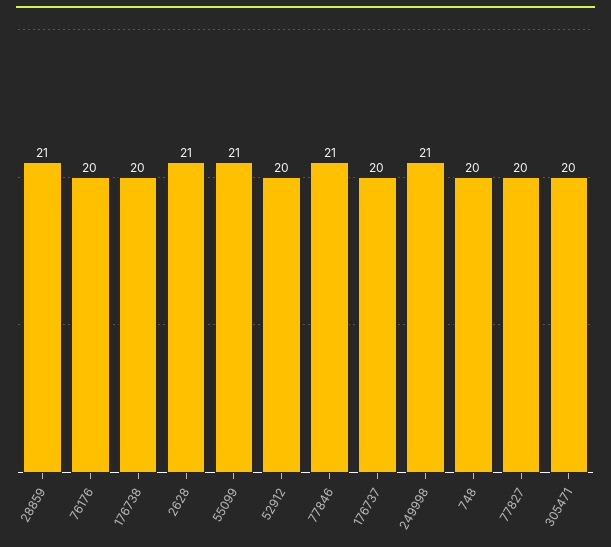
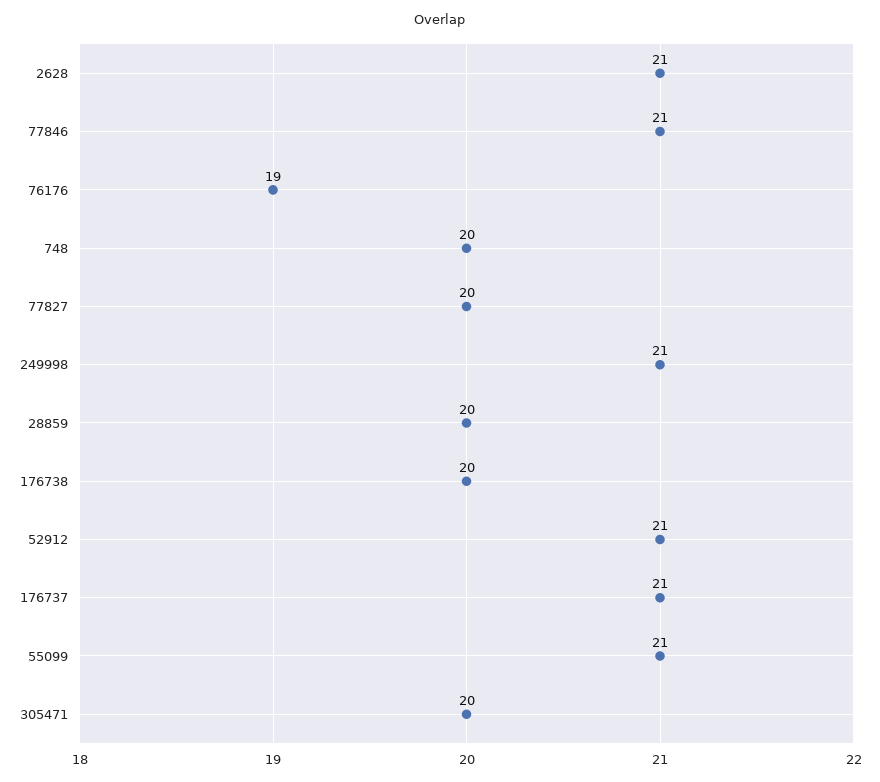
  {
-   "28859": 21,
+   "28859": 20,
-   "76176": 20,
+   "76176": 19,
    "176738": 20,
    "2628": 21,
    "55099": 21,
-   "52912": 20,
+   "52912": 21,
    "77846": 21,
-   "176737": 20,
+   "176737": 21,
    "249998": 21,
    "748": 20,
    "77827": 20,
    "305471": 20
  }

